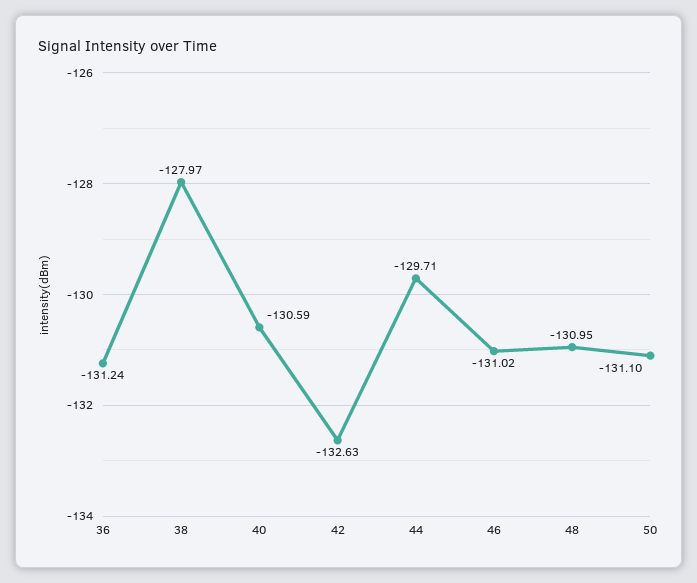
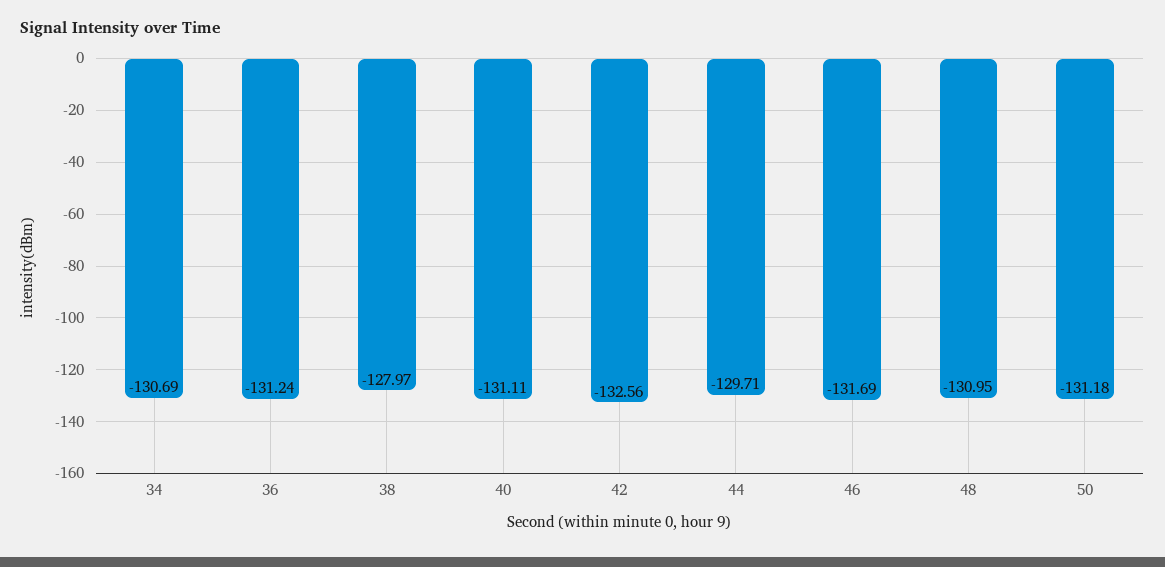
  {
    "36": -131.24,
    "38": -127.97,
-   "40": -130.59,
+   "40": -131.11,
-   "42": -132.63,
+   "42": -132.56,
    "44": -129.71,
-   "46": -131.02,
+   "46": -131.69,
    "48": -130.95,
-   "50": -131.1
+   "50": -131.18,
+   "34": -130.69
  }

